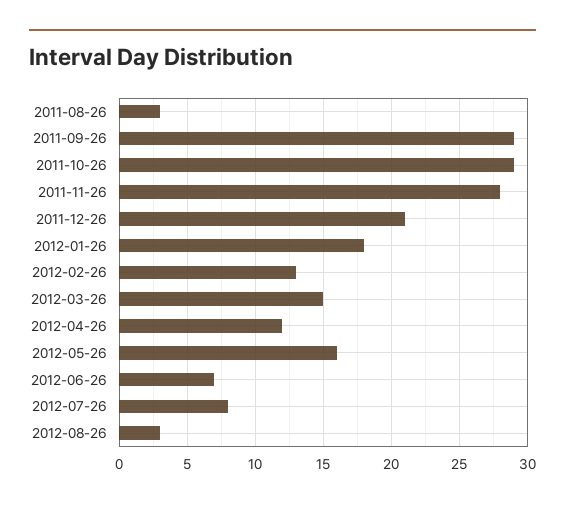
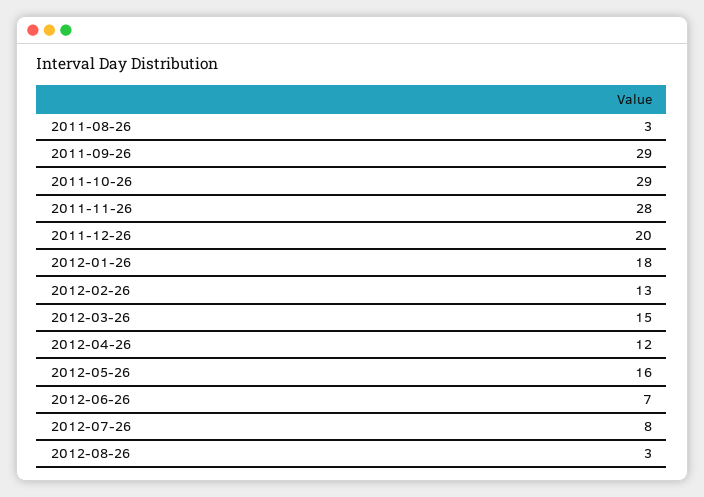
  {
    "2011-08-26": 3,
    "2011-09-26": 29,
    "2011-10-26": 29,
    "2011-11-26": 28,
-   "2011-12-26": 21,
+   "2011-12-26": 20,
    "2012-01-26": 18,
    "2012-02-26": 13,
    "2012-03-26": 15,
    "2012-04-26": 12,
    "2012-05-26": 16,
    "2012-06-26": 7,
    "2012-07-26": 8,
    "2012-08-26": 3
  }

